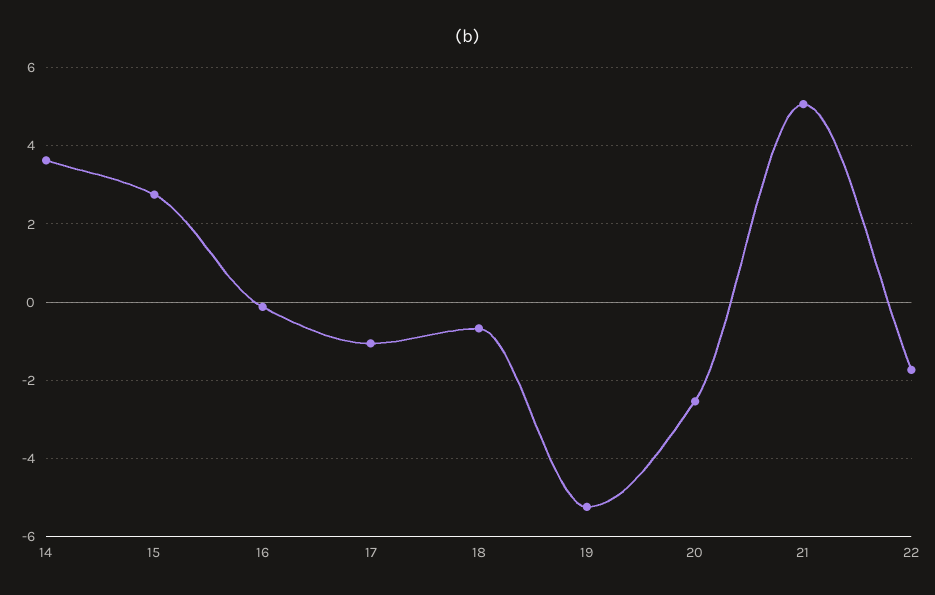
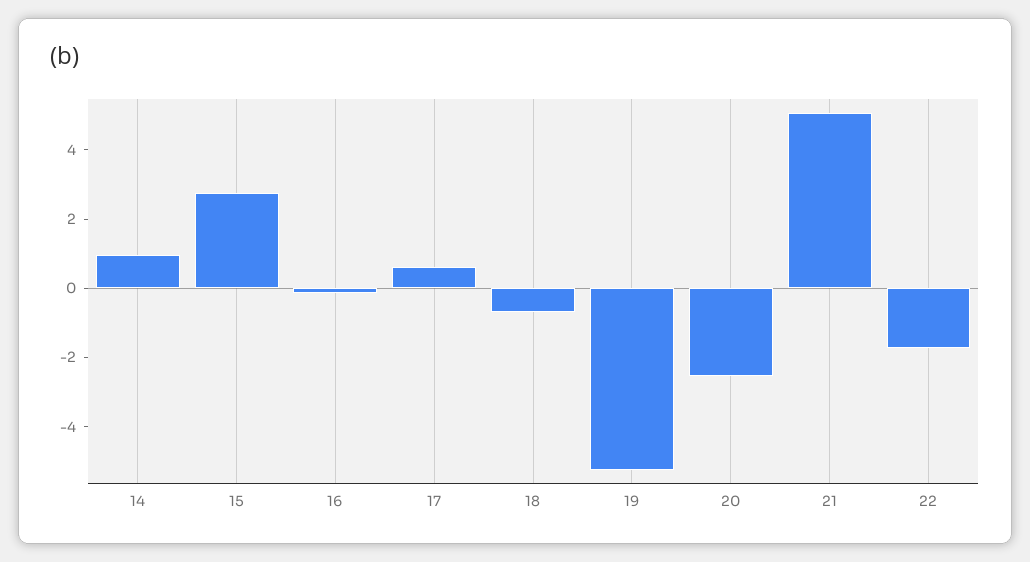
  {
-   "14": 3.6,
+   "14": 1,
    "15": 2.8,
    "16": -0.2,
-   "17": -1,
+   "17": 0.5,
    "18": -0.6,
    "19": -5.2,
    "20": -2.6,
    "21": 5,
    "22": -1.8
  }

